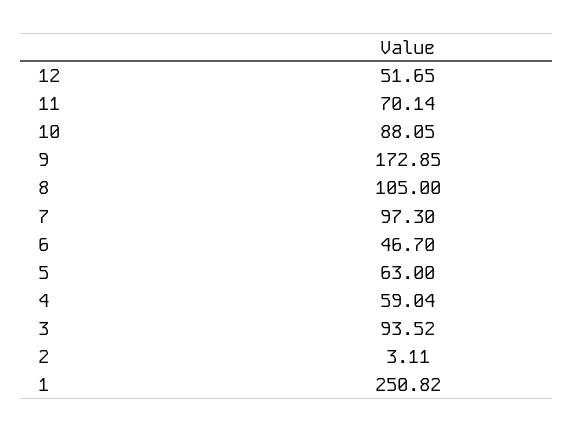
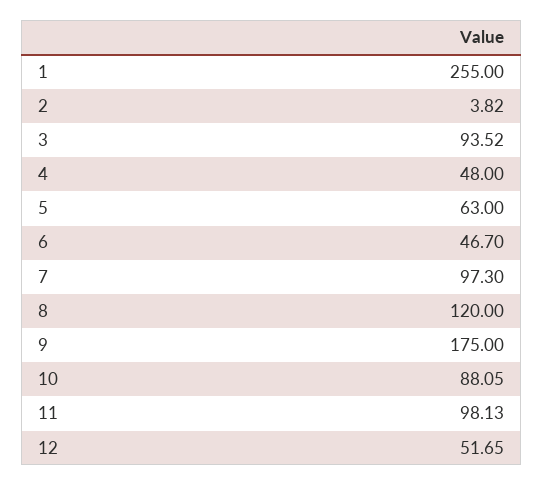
  {
    "12": 51.65,
-   "11": 70.14,
+   "11": 98.13,
    "10": 88.05,
-   "9": 172.85,
+   "9": 175,
-   "8": 105,
+   "8": 120,
    "7": 97.3,
    "6": 46.7,
    "5": 63,
-   "4": 59.04,
+   "4": 48,
    "3": 93.52,
-   "2": 3.11,
+   "2": 3.82,
-   "1": 250.82
+   "1": 255
  }

